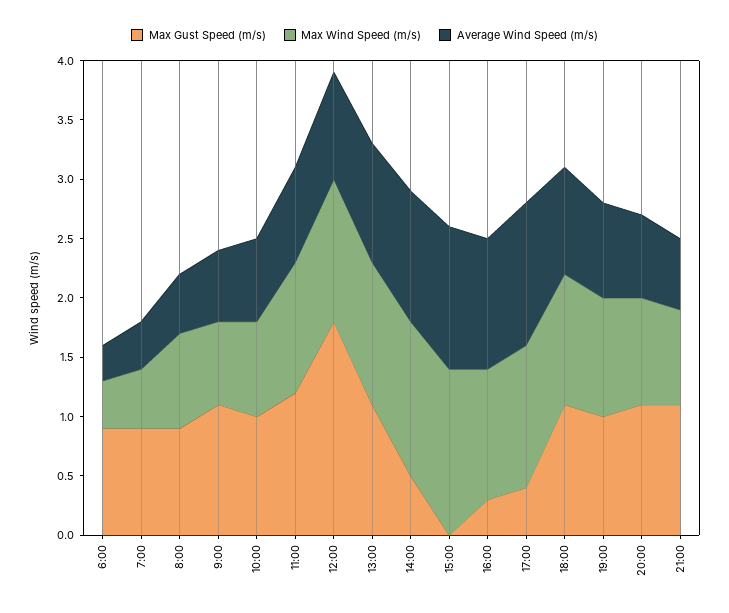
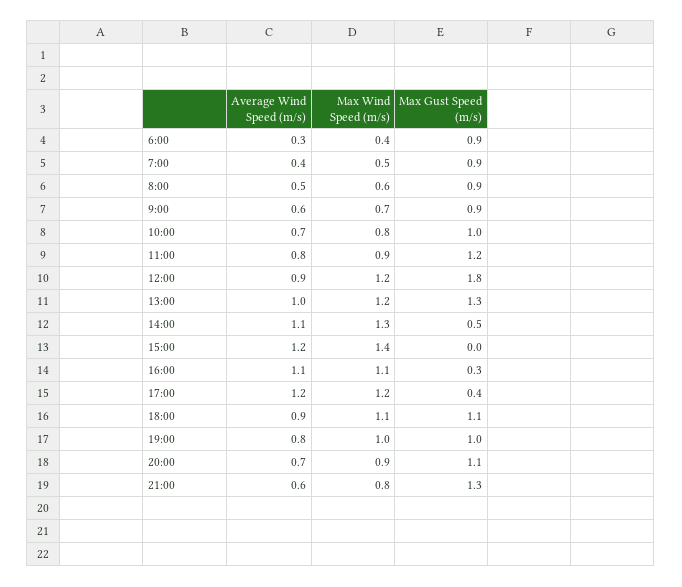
  {
    "Max Gust Speed (m/s)": {
      "6:00": 0.9,
      "7:00": 0.9,
      "8:00": 0.9,
-     "9:00": 1.1,
+     "9:00": 0.9,
      "10:00": 1,
      "11:00": 1.2,
      "12:00": 1.8,
-     "13:00": 1.1,
+     "13:00": 1.3,
      "14:00": 0.5,
      "15:00": 0,
      "16:00": 0.3,
      "17:00": 0.4,
      "18:00": 1.1,
      "19:00": 1,
      "20:00": 1.1,
-     "21:00": 1.1
+     "21:00": 1.3
    },
    "Max Wind Speed (m/s)": {
      "6:00": 0.4,
      "7:00": 0.5,
-     "8:00": 0.8,
+     "8:00": 0.6,
      "9:00": 0.7,
      "10:00": 0.8,
-     "11:00": 1.1,
+     "11:00": 0.9,
      "12:00": 1.2,
      "13:00": 1.2,
      "14:00": 1.3,
      "15:00": 1.4,
      "16:00": 1.1,
      "17:00": 1.2,
      "18:00": 1.1,
      "19:00": 1,
      "20:00": 0.9,
      "21:00": 0.8
    },
    "Average Wind Speed (m/s)": {
      "6:00": 0.3,
      "7:00": 0.4,
      "8:00": 0.5,
      "9:00": 0.6,
      "10:00": 0.7,
      "11:00": 0.8,
      "12:00": 0.9,
      "13:00": 1,
      "14:00": 1.1,
      "15:00": 1.2,
      "16:00": 1.1,
      "17:00": 1.2,
      "18:00": 0.9,
      "19:00": 0.8,
      "20:00": 0.7,
      "21:00": 0.6
    }
  }

